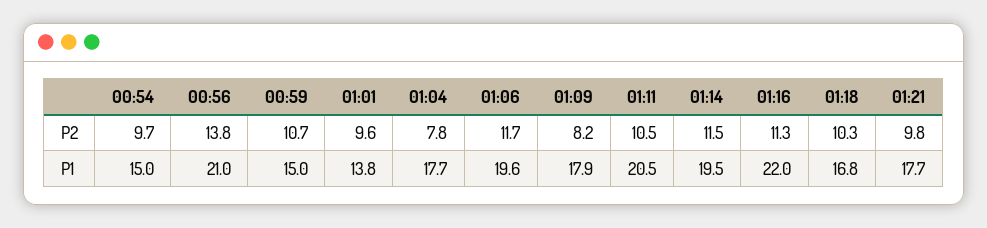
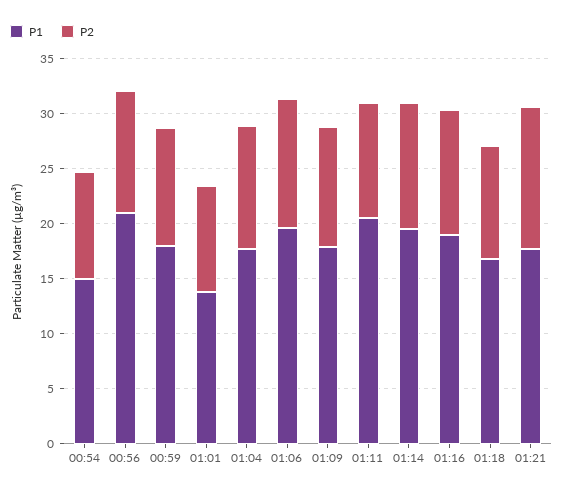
  {
    "P2": {
      "00:54": 9.7,
-     "00:56": 13.8,
+     "00:56": 11,
      "00:59": 10.7,
      "01:01": 9.6,
-     "01:04": 7.8,
+     "01:04": 11,
      "01:06": 11.7,
-     "01:09": 8.2,
+     "01:09": 11,
      "01:11": 10.5,
      "01:14": 11.5,
      "01:16": 11.3,
      "01:18": 10.3,
-     "01:21": 9.8
+     "01:21": 13
    },
    "P1": {
      "00:54": 15,
      "00:56": 21,
-     "00:59": 15,
+     "00:59": 18,
      "01:01": 13.8,
      "01:04": 17.7,
      "01:06": 19.6,
      "01:09": 17.9,
      "01:11": 20.5,
      "01:14": 19.5,
-     "01:16": 22,
+     "01:16": 19,
      "01:18": 16.8,
      "01:21": 17.7
    }
  }

